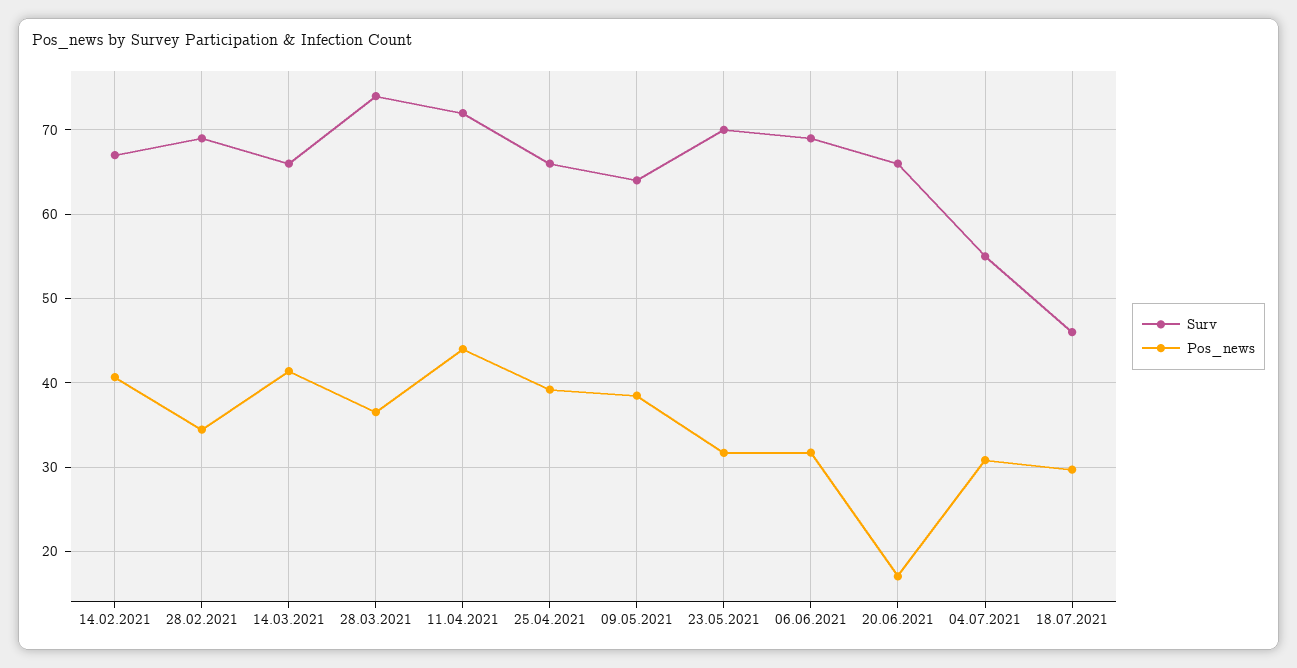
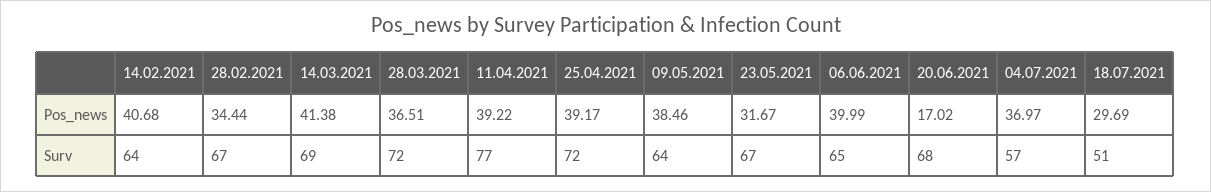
  {
    "Surv": {
-     "14.02.2021": 67,
+     "14.02.2021": 64,
-     "28.02.2021": 69,
+     "28.02.2021": 67,
-     "14.03.2021": 66,
+     "14.03.2021": 69,
-     "28.03.2021": 74,
+     "28.03.2021": 72,
-     "11.04.2021": 72,
+     "11.04.2021": 77,
-     "25.04.2021": 66,
+     "25.04.2021": 72,
      "09.05.2021": 64,
-     "23.05.2021": 70,
+     "23.05.2021": 67,
-     "06.06.2021": 69,
+     "06.06.2021": 65,
-     "20.06.2021": 66,
+     "20.06.2021": 68,
-     "04.07.2021": 55,
+     "04.07.2021": 57,
-     "18.07.2021": 46
+     "18.07.2021": 51
    },
    "Pos_news": {
      "14.02.2021": 40.68,
      "28.02.2021": 34.44,
      "14.03.2021": 41.38,
      "28.03.2021": 36.51,
-     "11.04.2021": 44,
+     "11.04.2021": 39.22,
      "25.04.2021": 39.17,
      "09.05.2021": 38.46,
      "23.05.2021": 31.67,
-     "06.06.2021": 32,
+     "06.06.2021": 39.99,
      "20.06.2021": 17.02,
-     "04.07.2021": 31,
+     "04.07.2021": 36.97,
      "18.07.2021": 29.69
    }
  }

